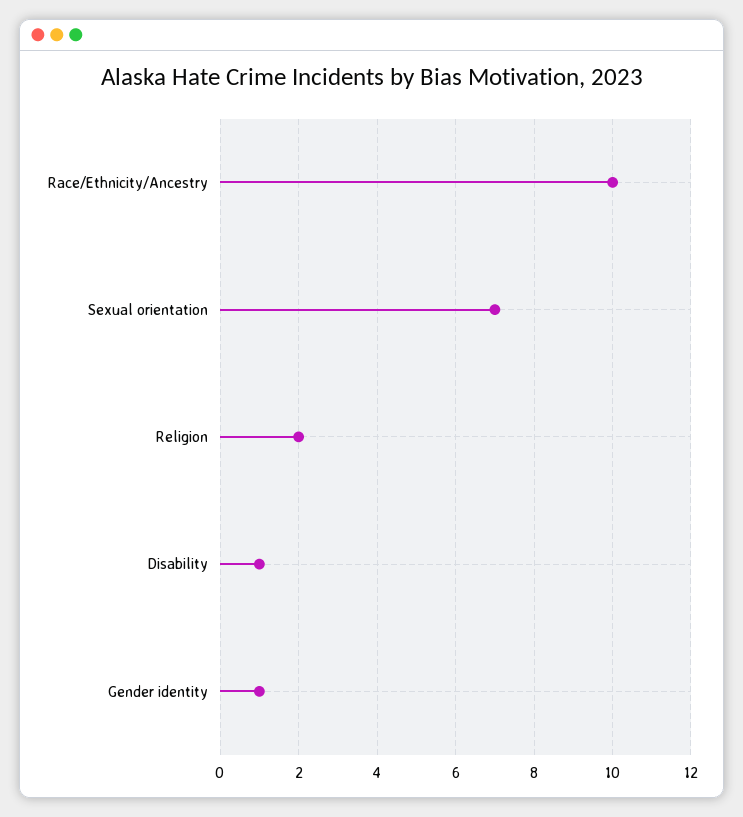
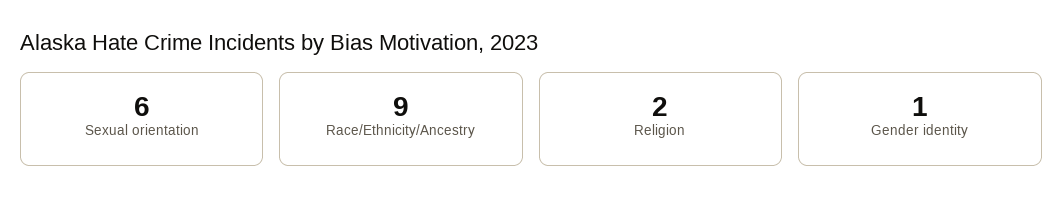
  {
-   "Race/Ethnicity/Ancestry": 10,
+   "Race/Ethnicity/Ancestry": 9,
-   "Sexual orientation": 7,
+   "Sexual orientation": 6,
    "Religion": 2,
-   "Disability": 1,
    "Gender identity": 1
  }

